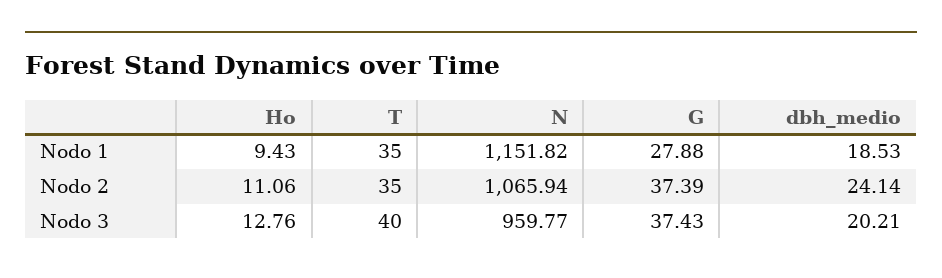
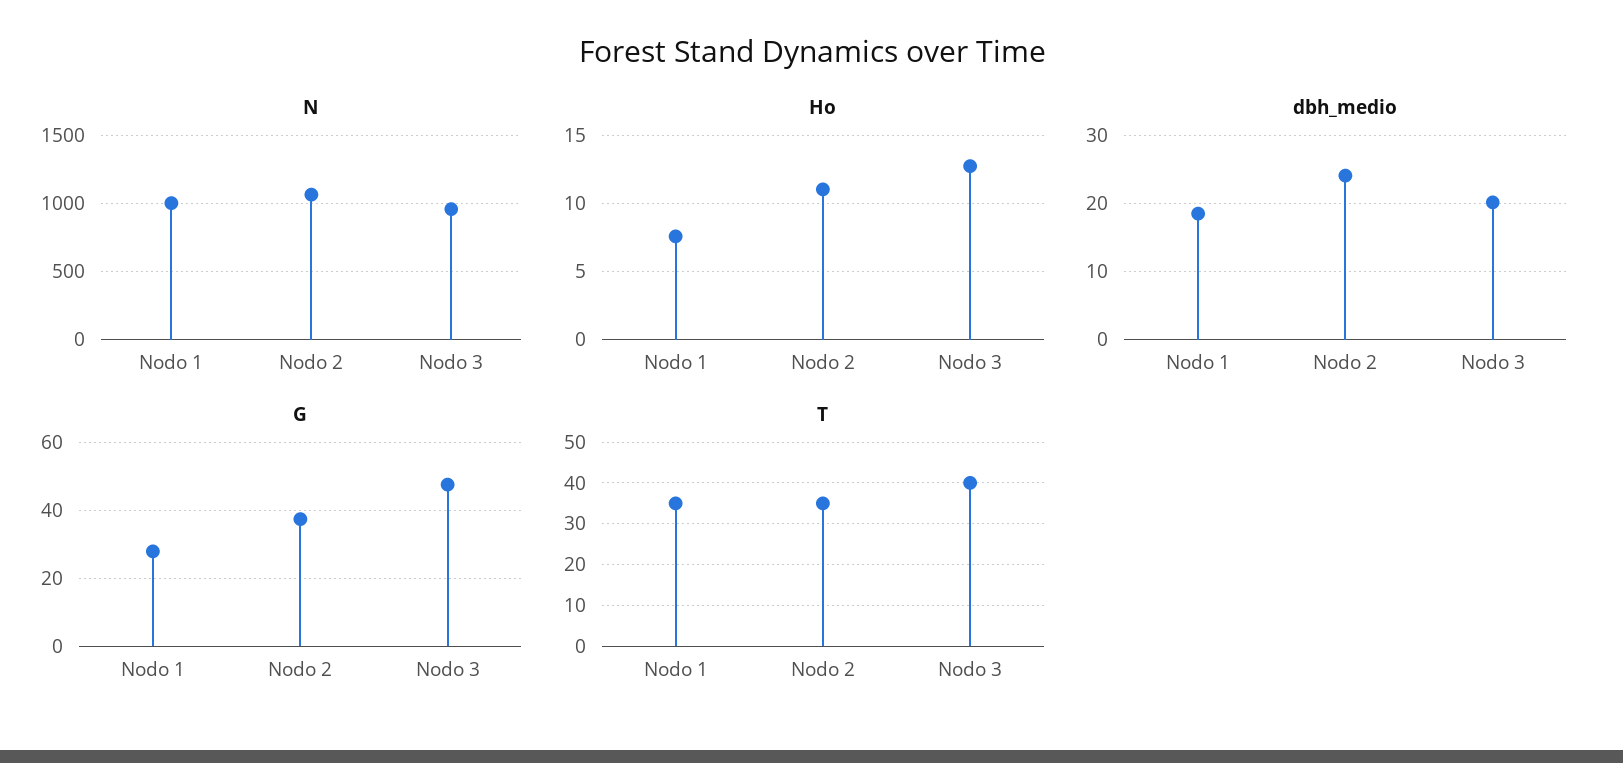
  {
    "Ho": {
-     "Nodo 1": 9.43,
+     "Nodo 1": 7.5,
      "Nodo 2": 11.06,
      "Nodo 3": 12.76
    },
    "T": {
      "Nodo 1": 35,
      "Nodo 2": 35,
      "Nodo 3": 40
    },
    "N": {
-     "Nodo 1": 1151.82,
+     "Nodo 1": 1000,
      "Nodo 2": 1065.94,
      "Nodo 3": 959.77
    },
    "G": {
      "Nodo 1": 27.88,
      "Nodo 2": 37.39,
-     "Nodo 3": 37.43
+     "Nodo 3": 48
    },
    "dbh_medio": {
      "Nodo 1": 18.53,
      "Nodo 2": 24.14,
      "Nodo 3": 20.21
    }
  }

